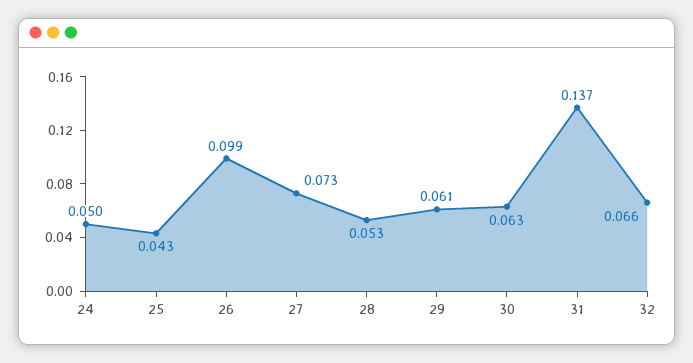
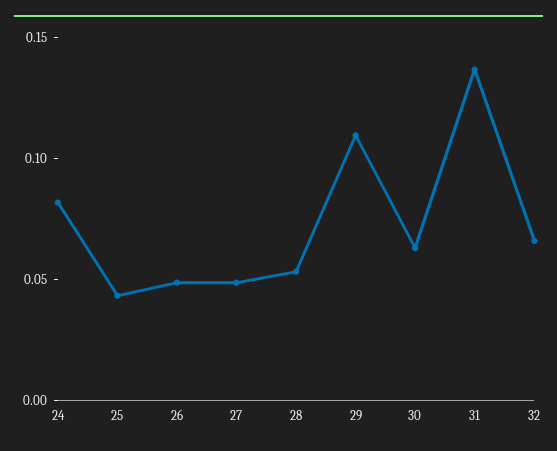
  {
-   "24": 0.05,
+   "24": 0.08,
    "25": 0.043,
-   "26": 0.099,
+   "26": 0.05,
-   "27": 0.073,
+   "27": 0.05,
    "28": 0.053,
-   "29": 0.061,
+   "29": 0.11,
    "30": 0.063,
    "31": 0.137,
    "32": 0.066
  }

